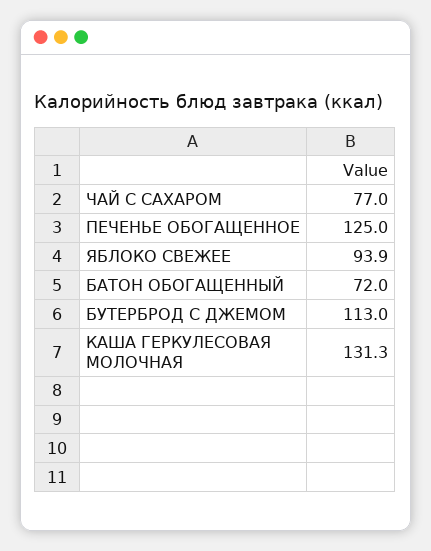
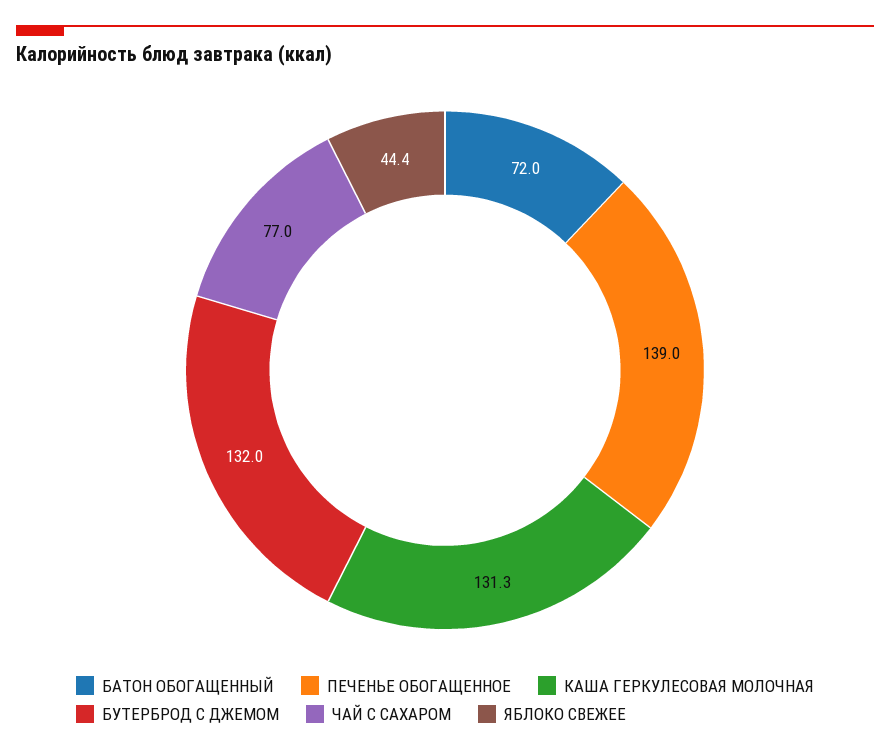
  {
    "ЧАЙ С САХАРОМ": 77,
-   "ПЕЧЕНЬЕ ОБОГАЩЕННОЕ": 125,
+   "ПЕЧЕНЬЕ ОБОГАЩЕННОЕ": 139,
-   "ЯБЛОКО СВЕЖЕЕ": 93.9,
+   "ЯБЛОКО СВЕЖЕЕ": 44.4,
    "БАТОН ОБОГАЩЕННЫЙ": 72,
-   "БУТЕРБРОД С ДЖЕМОМ": 113,
+   "БУТЕРБРОД С ДЖЕМОМ": 132,
    "КАША ГЕРКУЛЕСОВАЯ МОЛОЧНАЯ": 131.3
  }

